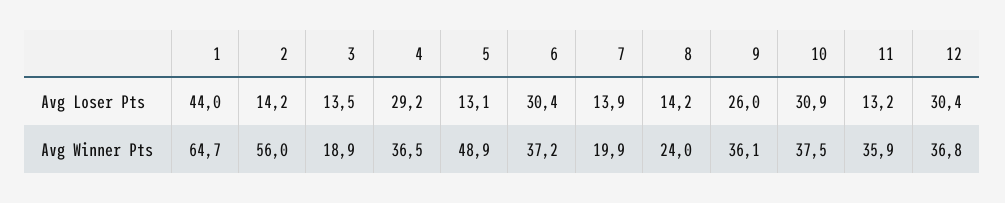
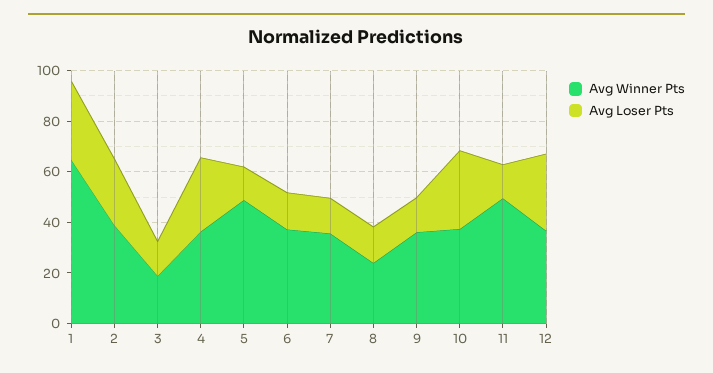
  {
    "Avg Loser Pts": {
-     "1": 44,
+     "1": 30,
-     "2": 14.2,
+     "2": 25,
      "3": 13.5,
      "4": 29.2,
      "5": 13.1,
-     "6": 30.4,
+     "6": 15,
      "7": 13.9,
      "8": 14.2,
-     "9": 26,
+     "9": 15,
      "10": 30.9,
      "11": 13.2,
      "12": 30.4
    },
    "Avg Winner Pts": {
      "1": 64.7,
-     "2": 56,
+     "2": 40,
      "3": 18.9,
      "4": 36.5,
      "5": 48.9,
      "6": 37.2,
-     "7": 19.9,
+     "7": 35,
      "8": 24,
      "9": 36.1,
      "10": 37.5,
-     "11": 35.9,
+     "11": 50,
      "12": 36.8
    }
  }

